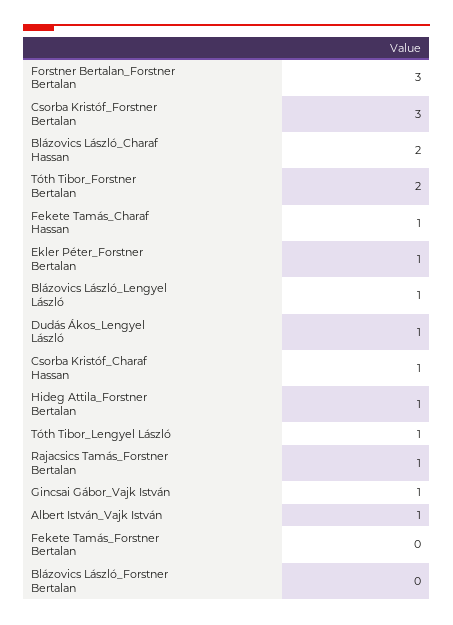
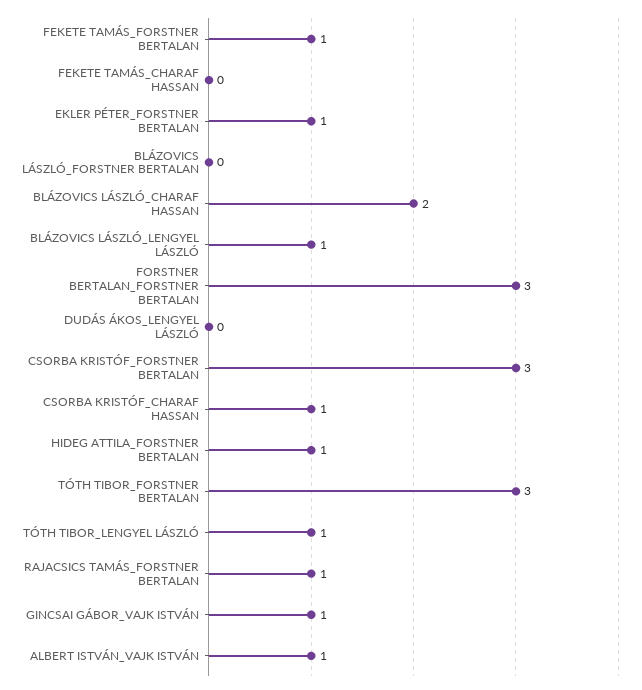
  {
    "Forstner Bertalan_Forstner Bertalan": 3,
    "Csorba Kristóf_Forstner Bertalan": 3,
    "Blázovics László_Charaf Hassan": 2,
-   "Tóth Tibor_Forstner Bertalan": 2,
+   "Tóth Tibor_Forstner Bertalan": 3,
-   "Fekete Tamás_Charaf Hassan": 1,
+   "Fekete Tamás_Charaf Hassan": 0,
    "Ekler Péter_Forstner Bertalan": 1,
    "Blázovics László_Lengyel László": 1,
-   "Dudás Ákos_Lengyel László": 1,
+   "Dudás Ákos_Lengyel László": 0,
    "Csorba Kristóf_Charaf Hassan": 1,
    "Hideg Attila_Forstner Bertalan": 1,
    "Tóth Tibor_Lengyel László": 1,
    "Rajacsics Tamás_Forstner Bertalan": 1,
    "Gincsai Gábor_Vajk István": 1,
    "Albert István_Vajk István": 1,
-   "Fekete Tamás_Forstner Bertalan": 0,
+   "Fekete Tamás_Forstner Bertalan": 1,
    "Blázovics László_Forstner Bertalan": 0
  }

